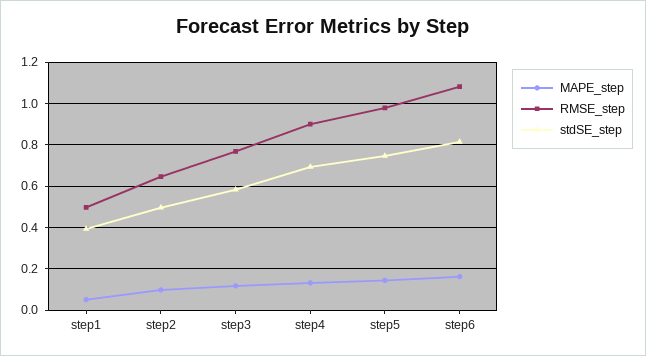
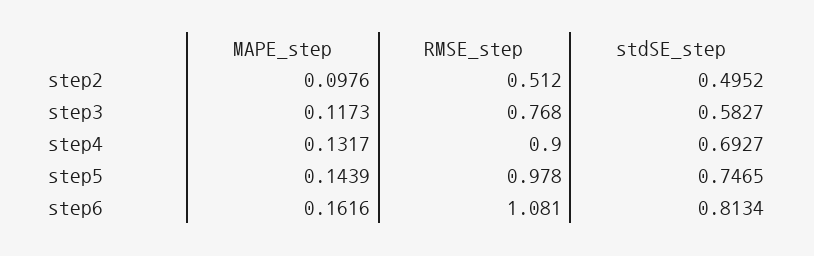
  {
    "MAPE_step": {
-     "step1": 0.05,
      "step2": 0.0976,
      "step3": 0.1173,
      "step4": 0.1317,
      "step5": 0.1439,
      "step6": 0.1616
    },
    "RMSE_step": {
-     "step1": 0.5,
-     "step2": 0.65,
+     "step2": 0.512,
      "step3": 0.768,
      "step4": 0.9,
      "step5": 0.978,
      "step6": 1.081
    },
    "stdSE_step": {
-     "step1": 0.4,
      "step2": 0.4952,
      "step3": 0.5827,
      "step4": 0.6927,
      "step5": 0.7465,
      "step6": 0.8134
    }
  }

